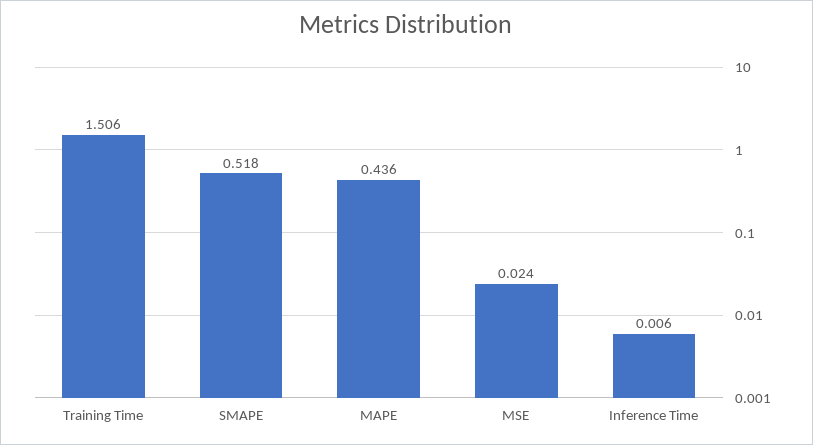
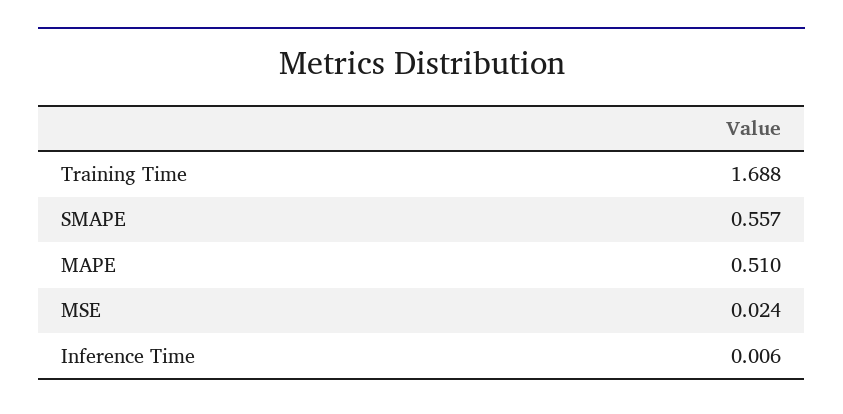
  {
-   "Training Time": 1.506,
+   "Training Time": 1.688,
-   "SMAPE": 0.518,
+   "SMAPE": 0.557,
-   "MAPE": 0.436,
+   "MAPE": 0.51,
    "MSE": 0.024,
    "Inference Time": 0.006
  }

